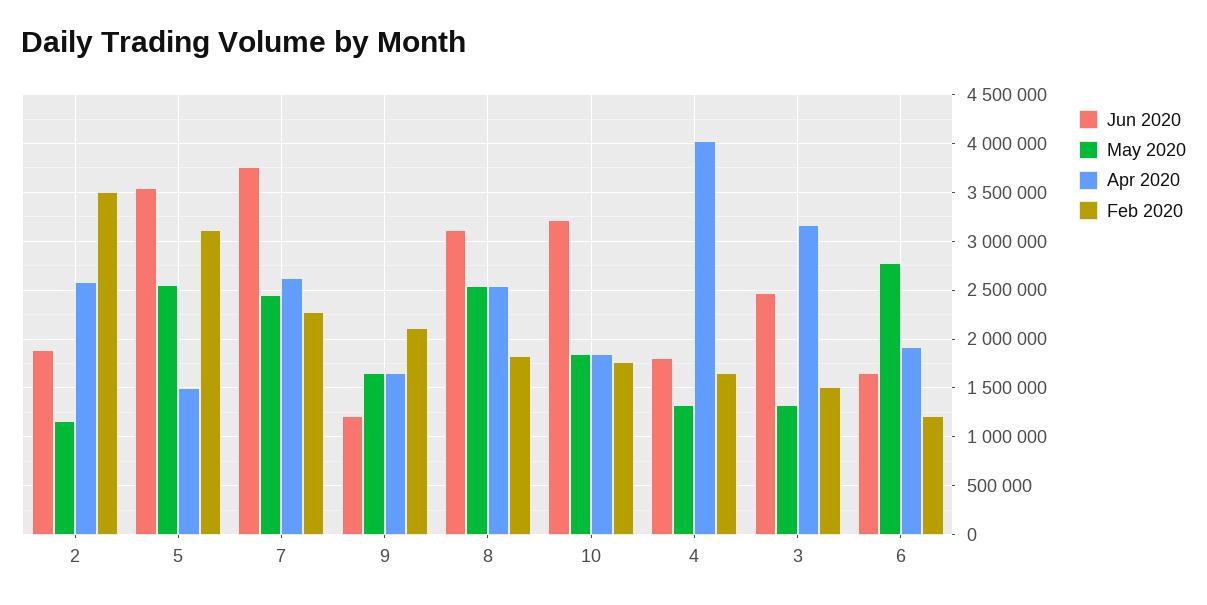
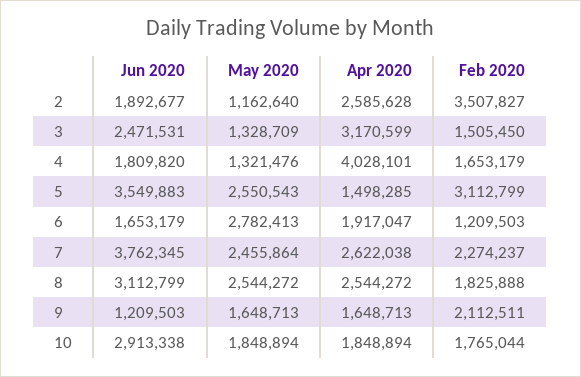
  {
    "Jun 2020": {
      "2": 1892677,
      "5": 3549883,
      "7": 3762345,
      "9": 1209503,
      "8": 3112799,
-     "10": 3200000,
+     "10": 2913338,
      "4": 1809820,
      "3": 2471531,
      "6": 1653179
    },
    "May 2020": {
      "2": 1162640,
      "5": 2550543,
      "7": 2455864,
      "9": 1648713,
      "8": 2544272,
      "10": 1848894,
      "4": 1321476,
      "3": 1328709,
      "6": 2782413
    },
    "Apr 2020": {
      "2": 2585628,
      "5": 1498285,
      "7": 2622038,
      "9": 1648713,
      "8": 2544272,
      "10": 1848894,
      "4": 4028101,
      "3": 3170599,
      "6": 1917047
    },
    "Feb 2020": {
      "2": 3507827,
      "5": 3112799,
      "7": 2274237,
      "9": 2112511,
      "8": 1825888,
      "10": 1765044,
      "4": 1653179,
      "3": 1505450,
      "6": 1209503
    }
  }

